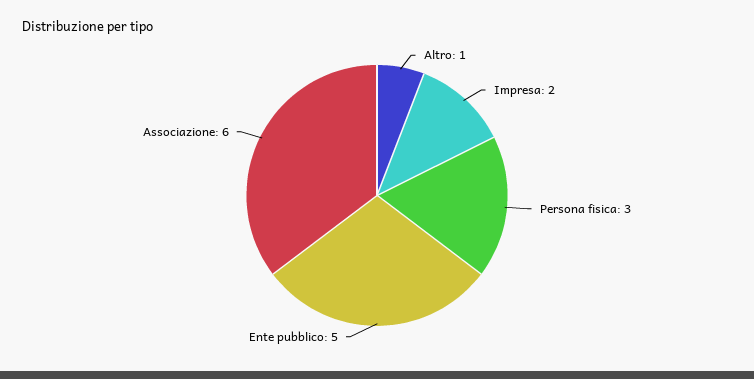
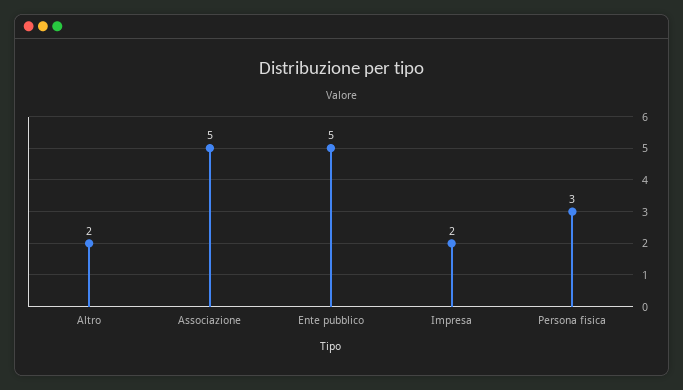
  {
-   "Altro": 1,
+   "Altro": 2,
    "Impresa": 2,
    "Persona fisica": 3,
    "Ente pubblico": 5,
-   "Associazione": 6
+   "Associazione": 5
  }

